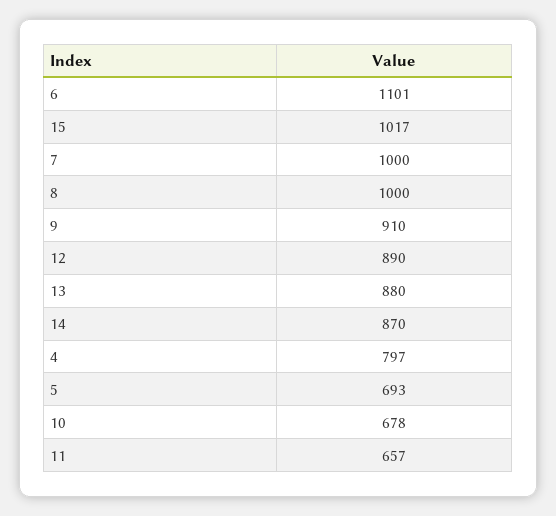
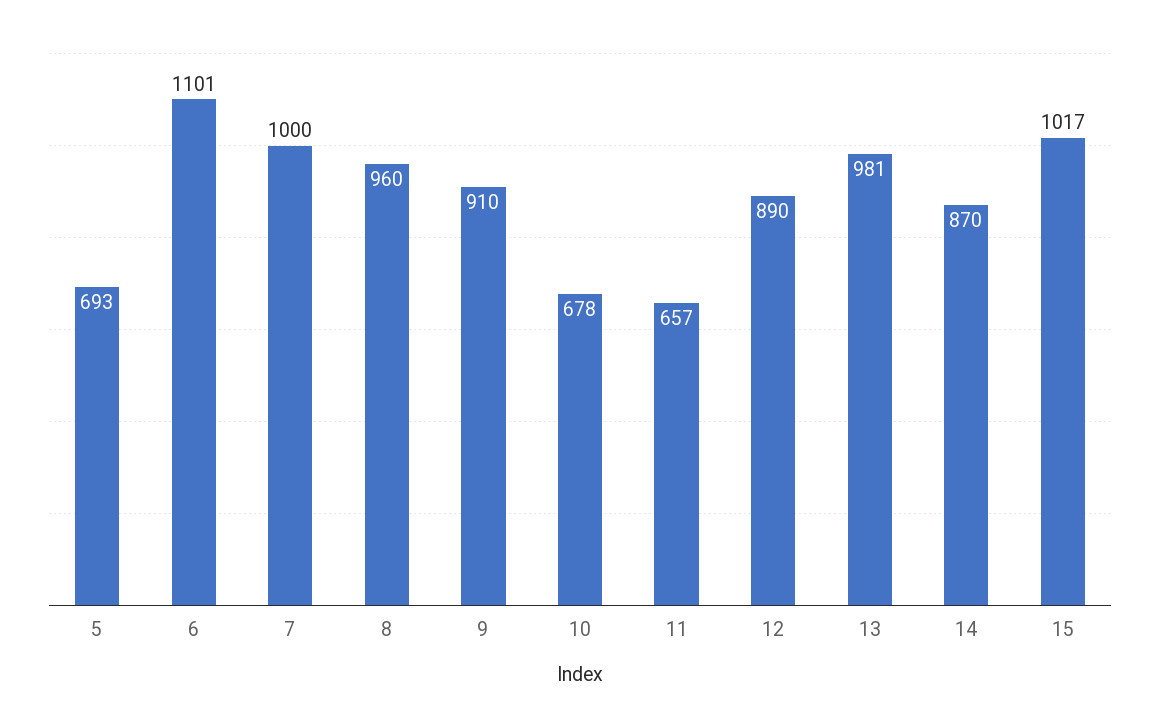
  {
    "6": 1101,
    "15": 1017,
    "7": 1000,
-   "8": 1000,
+   "8": 960,
    "9": 910,
    "12": 890,
-   "13": 880,
+   "13": 981,
    "14": 870,
-   "4": 797,
    "5": 693,
    "10": 678,
    "11": 657
  }

